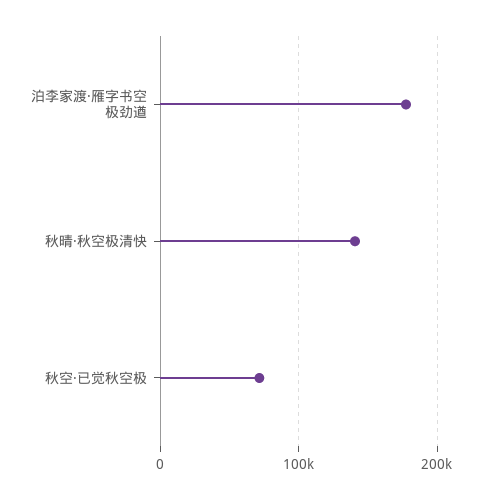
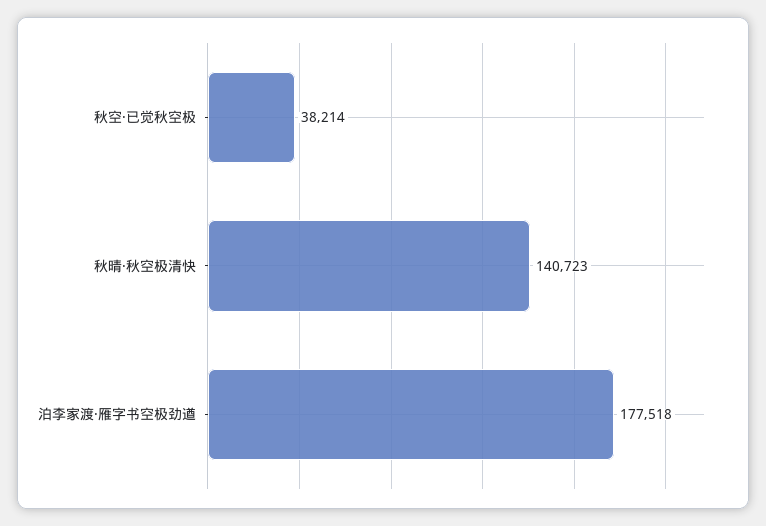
  {
    "泊李家渡·雁字书空极劲遒": 177518,
    "秋晴·秋空极清快": 140723,
-   "秋空·已觉秋空极": 70000
+   "秋空·已觉秋空极": 38214
  }

